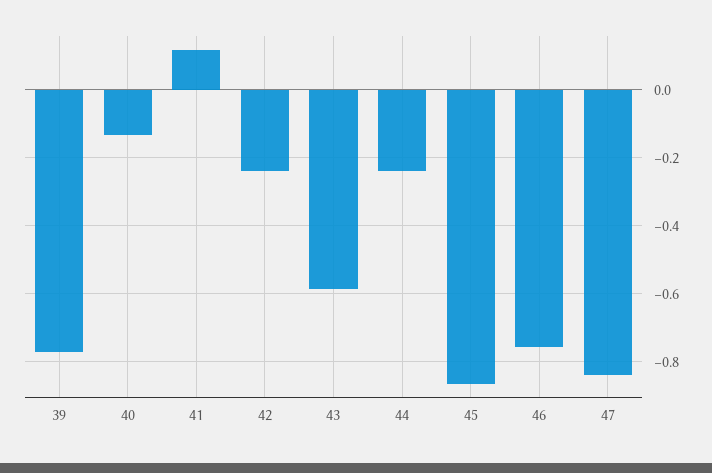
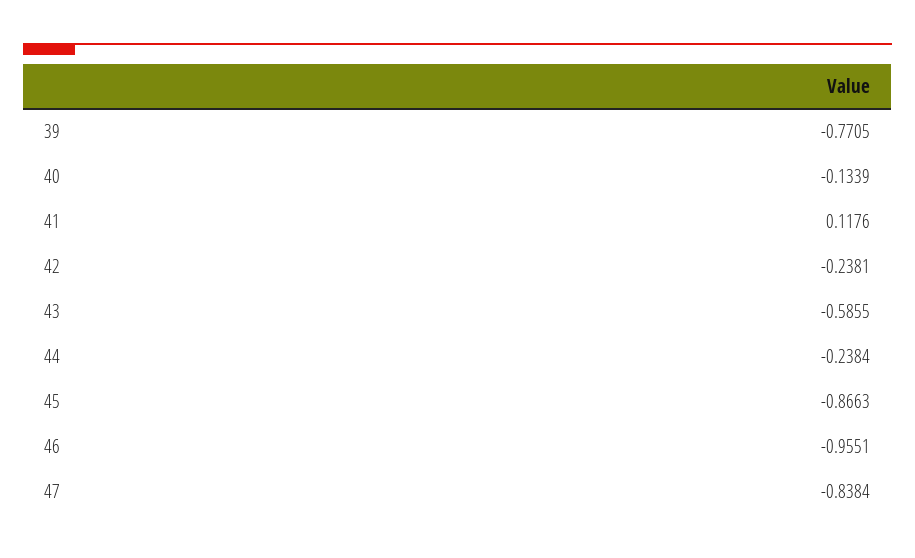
  {
    "39": -0.7705,
    "40": -0.1339,
    "41": 0.1176,
    "42": -0.2381,
    "43": -0.5855,
    "44": -0.2384,
    "45": -0.8663,
-   "46": -0.76,
+   "46": -0.9551,
    "47": -0.8384
  }

